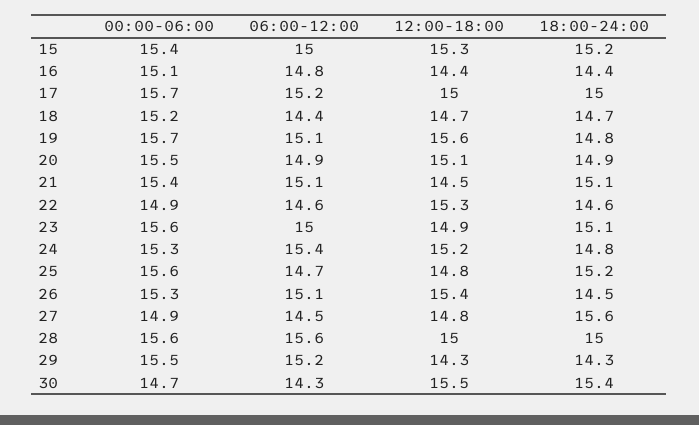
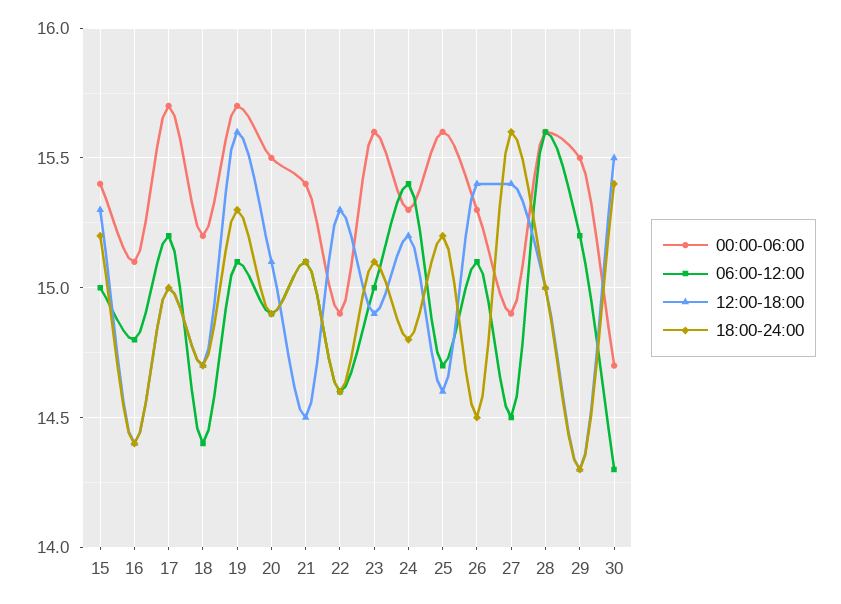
  {
    "00:00-06:00": {
      "15": 15.4,
      "16": 15.1,
      "17": 15.7,
      "18": 15.2,
      "19": 15.7,
      "20": 15.5,
      "21": 15.4,
      "22": 14.9,
      "23": 15.6,
      "24": 15.3,
      "25": 15.6,
      "26": 15.3,
      "27": 14.9,
      "28": 15.6,
      "29": 15.5,
      "30": 14.7
    },
    "06:00-12:00": {
      "15": 15,
      "16": 14.8,
      "17": 15.2,
      "18": 14.4,
      "19": 15.1,
      "20": 14.9,
      "21": 15.1,
      "22": 14.6,
      "23": 15,
      "24": 15.4,
      "25": 14.7,
      "26": 15.1,
      "27": 14.5,
      "28": 15.6,
      "29": 15.2,
      "30": 14.3
    },
    "12:00-18:00": {
      "15": 15.3,
      "16": 14.4,
      "17": 15,
      "18": 14.7,
      "19": 15.6,
      "20": 15.1,
      "21": 14.5,
      "22": 15.3,
      "23": 14.9,
      "24": 15.2,
-     "25": 14.8,
+     "25": 14.6,
      "26": 15.4,
-     "27": 14.8,
+     "27": 15.4,
      "28": 15,
      "29": 14.3,
      "30": 15.5
    },
    "18:00-24:00": {
      "15": 15.2,
      "16": 14.4,
      "17": 15,
      "18": 14.7,
-     "19": 14.8,
+     "19": 15.3,
      "20": 14.9,
      "21": 15.1,
      "22": 14.6,
      "23": 15.1,
      "24": 14.8,
      "25": 15.2,
      "26": 14.5,
      "27": 15.6,
      "28": 15,
      "29": 14.3,
      "30": 15.4
    }
  }

